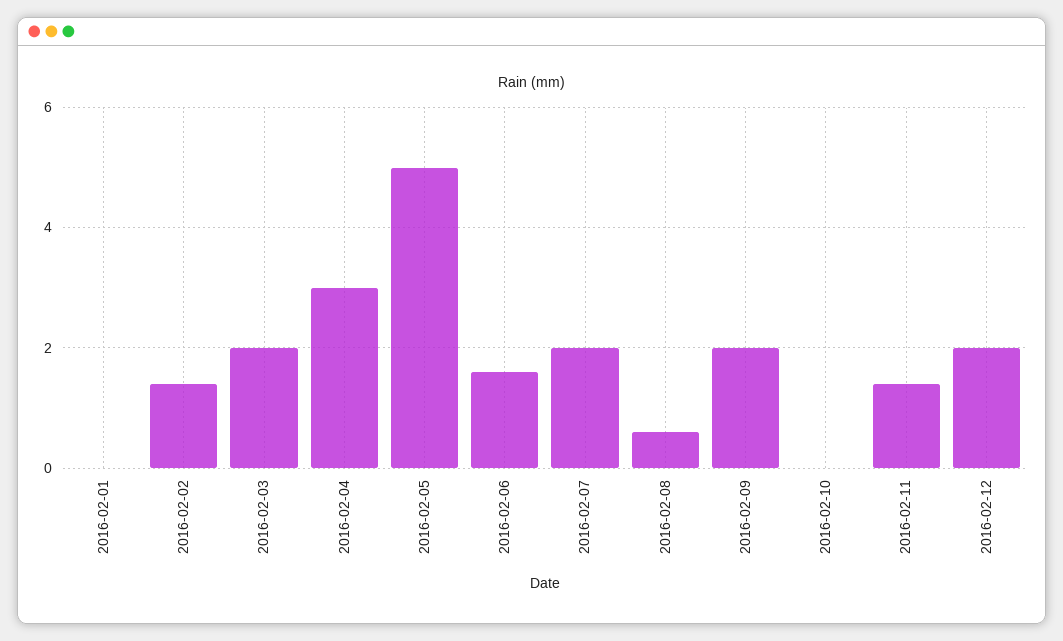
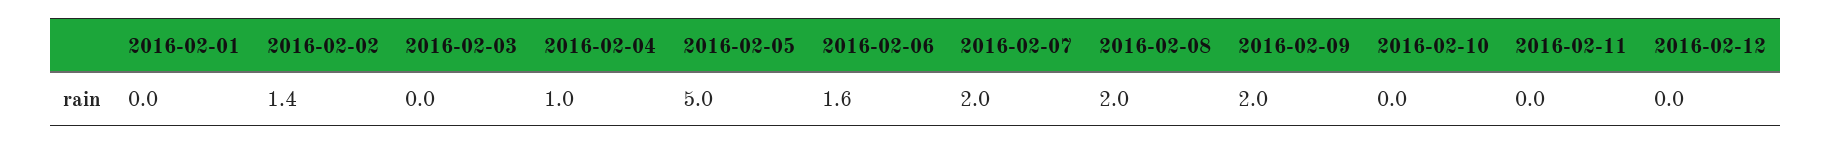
  {
    "2016-02-01": 0,
    "2016-02-02": 1.4,
-   "2016-02-03": 2,
+   "2016-02-03": 0,
-   "2016-02-04": 3,
+   "2016-02-04": 1,
    "2016-02-05": 5,
    "2016-02-06": 1.6,
    "2016-02-07": 2,
-   "2016-02-08": 0.5,
+   "2016-02-08": 2,
    "2016-02-09": 2,
    "2016-02-10": 0,
-   "2016-02-11": 1.5,
+   "2016-02-11": 0,
-   "2016-02-12": 2
+   "2016-02-12": 0
  }

